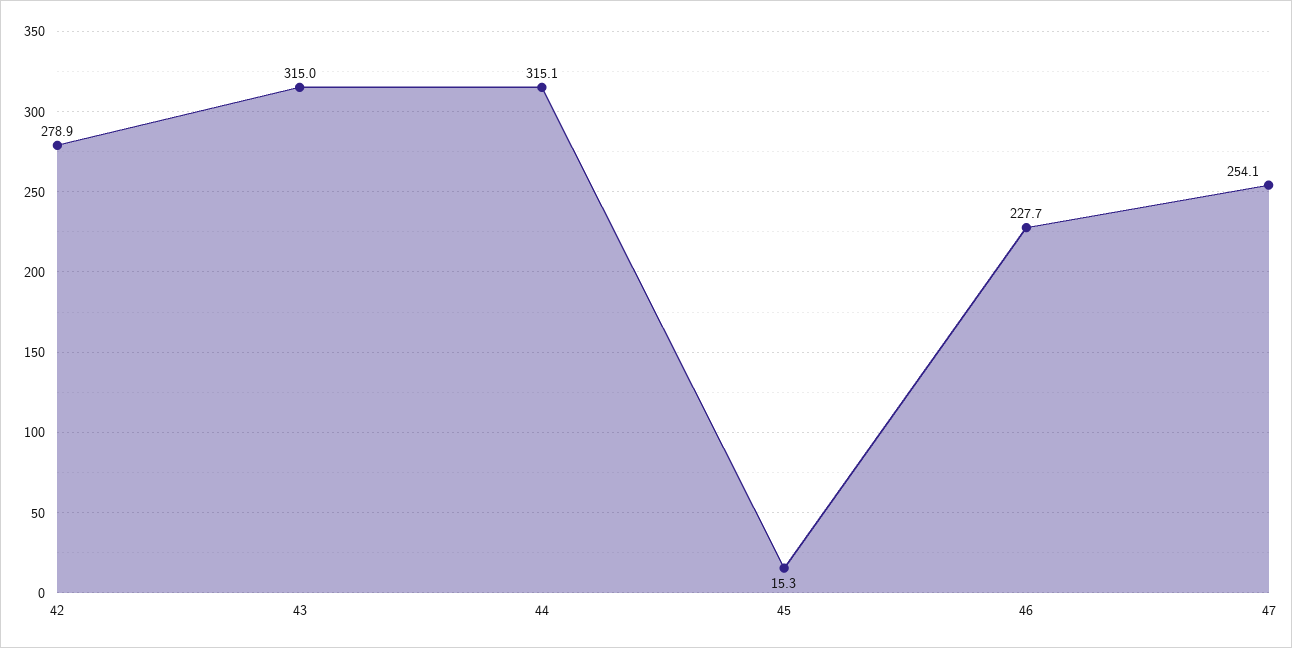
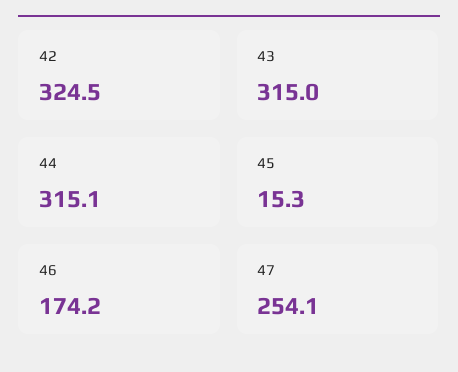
  {
-   "42": 278.9,
+   "42": 324.5,
    "43": 315,
    "44": 315.1,
    "45": 15.3,
-   "46": 227.7,
+   "46": 174.2,
    "47": 254.1
  }

